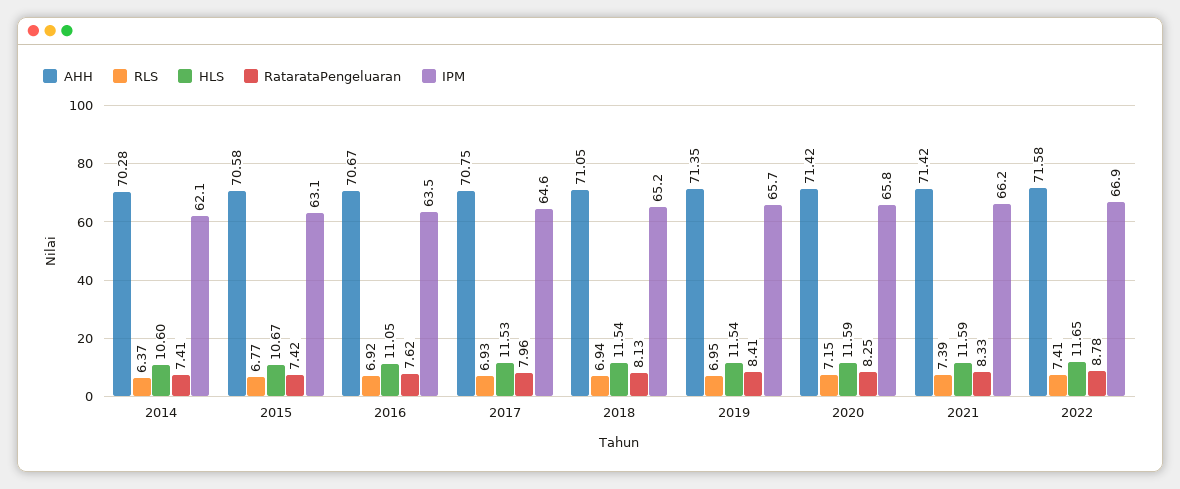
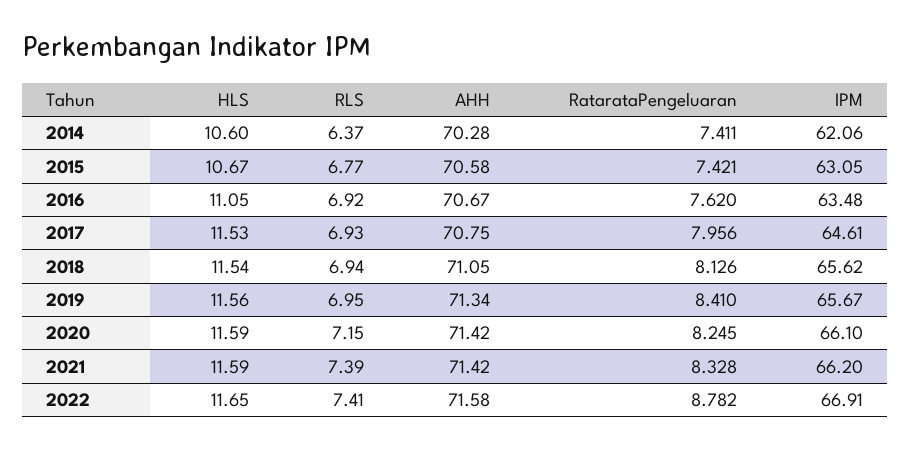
  {
    "AHH": {
      "2014": 70.28,
      "2015": 70.58,
      "2016": 70.67,
      "2017": 70.75,
      "2018": 71.05,
-     "2019": 71.35,
+     "2019": 71.34,
      "2020": 71.42,
      "2021": 71.42,
      "2022": 71.58
    },
    "RLS": {
      "2014": 6.37,
      "2015": 6.77,
      "2016": 6.92,
      "2017": 6.93,
      "2018": 6.94,
      "2019": 6.95,
      "2020": 7.15,
      "2021": 7.39,
      "2022": 7.41
    },
    "HLS": {
      "2014": 10.6,
      "2015": 10.67,
      "2016": 11.05,
      "2017": 11.53,
      "2018": 11.54,
-     "2019": 11.54,
+     "2019": 11.56,
      "2020": 11.59,
      "2021": 11.59,
      "2022": 11.65
    },
    "RatarataPengeluaran": {
      "2014": 7.411,
      "2015": 7.421,
      "2016": 7.62,
      "2017": 7.956,
      "2018": 8.126,
      "2019": 8.41,
      "2020": 8.245,
      "2021": 8.328,
      "2022": 8.782
    },
    "IPM": {
      "2014": 62.06,
      "2015": 63.05,
      "2016": 63.48,
      "2017": 64.61,
-     "2018": 65.2,
+     "2018": 65.62,
      "2019": 65.67,
-     "2020": 65.8,
+     "2020": 66.1,
      "2021": 66.2,
      "2022": 66.91
    }
  }

